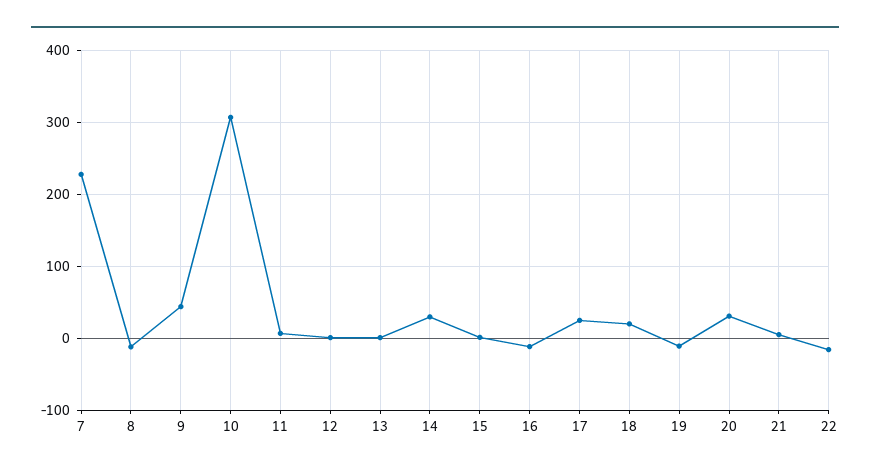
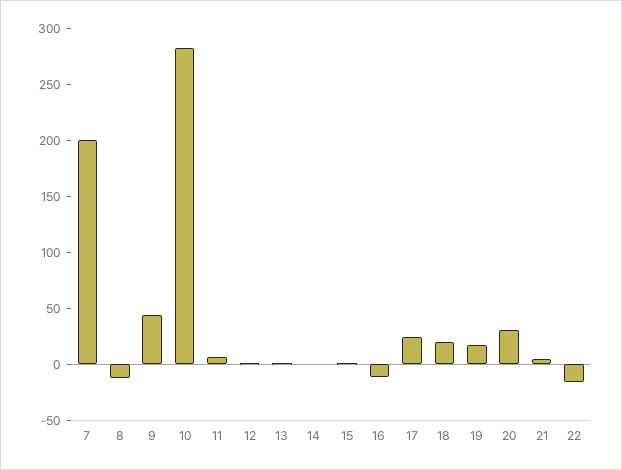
  {
-   "7": 230,
+   "7": 200,
    "8": -10,
    "9": 40,
-   "10": 310,
+   "10": 280,
    "11": 10,
    "12": 0,
    "13": 0,
-   "14": 30,
+   "14": 0,
    "15": 0,
    "16": -10,
    "17": 20,
    "18": 20,
-   "19": -10,
+   "19": 20,
    "20": 30,
    "21": 10,
    "22": -20
  }

